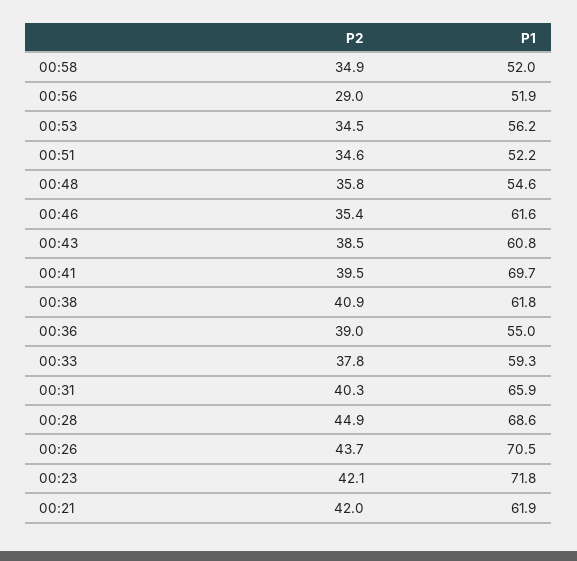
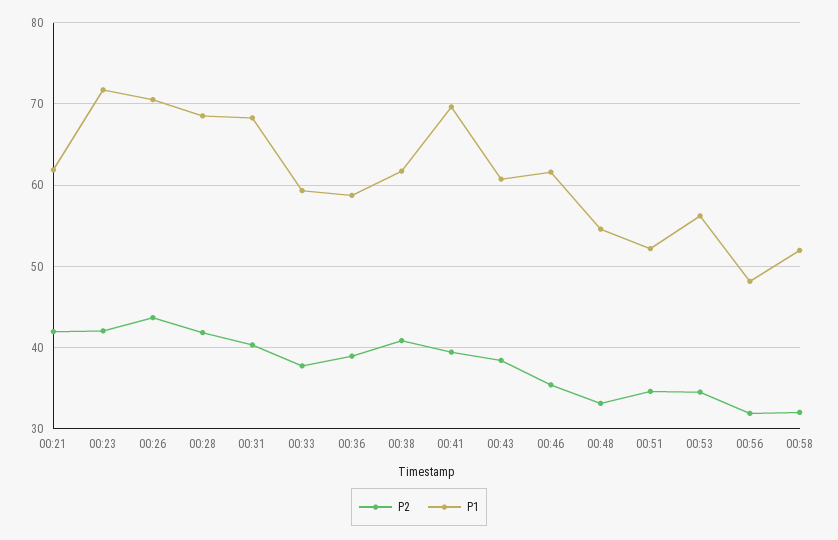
  {
    "P2": {
-     "00:58": 34.9,
+     "00:58": 32,
-     "00:56": 29,
+     "00:56": 32,
      "00:53": 34.5,
      "00:51": 34.6,
-     "00:48": 35.8,
+     "00:48": 33,
      "00:46": 35.4,
      "00:43": 38.5,
      "00:41": 39.5,
      "00:38": 40.9,
      "00:36": 39,
      "00:33": 37.8,
      "00:31": 40.3,
-     "00:28": 44.9,
+     "00:28": 42,
      "00:26": 43.7,
      "00:23": 42.1,
      "00:21": 42
    },
    "P1": {
      "00:58": 52,
-     "00:56": 51.9,
+     "00:56": 48,
      "00:53": 56.2,
      "00:51": 52.2,
      "00:48": 54.6,
      "00:46": 61.6,
      "00:43": 60.8,
      "00:41": 69.7,
      "00:38": 61.8,
-     "00:36": 55,
+     "00:36": 59,
      "00:33": 59.3,
-     "00:31": 65.9,
+     "00:31": 68,
      "00:28": 68.6,
      "00:26": 70.5,
      "00:23": 71.8,
      "00:21": 61.9
    }
  }

